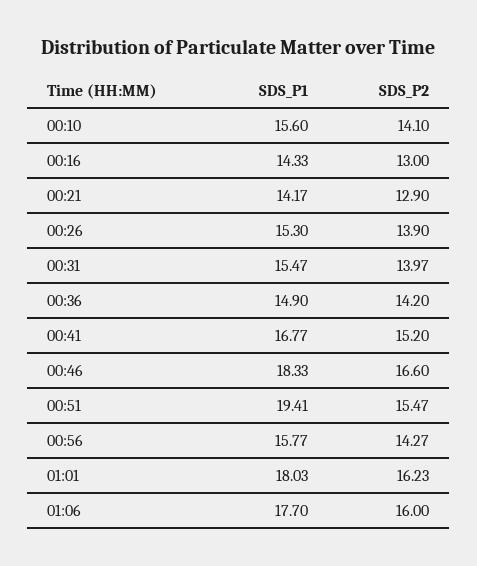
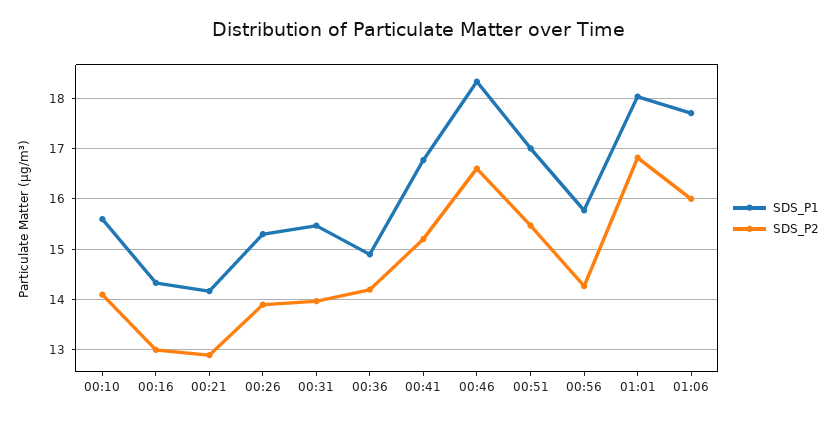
  {
    "SDS_P1": {
      "00:10": 15.6,
      "00:16": 14.33,
      "00:21": 14.17,
      "00:26": 15.3,
      "00:31": 15.47,
      "00:36": 14.9,
      "00:41": 16.77,
      "00:46": 18.33,
-     "00:51": 19.41,
+     "00:51": 17,
      "00:56": 15.77,
      "01:01": 18.03,
      "01:06": 17.7
    },
    "SDS_P2": {
      "00:10": 14.1,
      "00:16": 13,
      "00:21": 12.9,
      "00:26": 13.9,
      "00:31": 13.97,
      "00:36": 14.2,
      "00:41": 15.2,
      "00:46": 16.6,
      "00:51": 15.47,
      "00:56": 14.27,
-     "01:01": 16.23,
+     "01:01": 16.8,
      "01:06": 16
    }
  }

